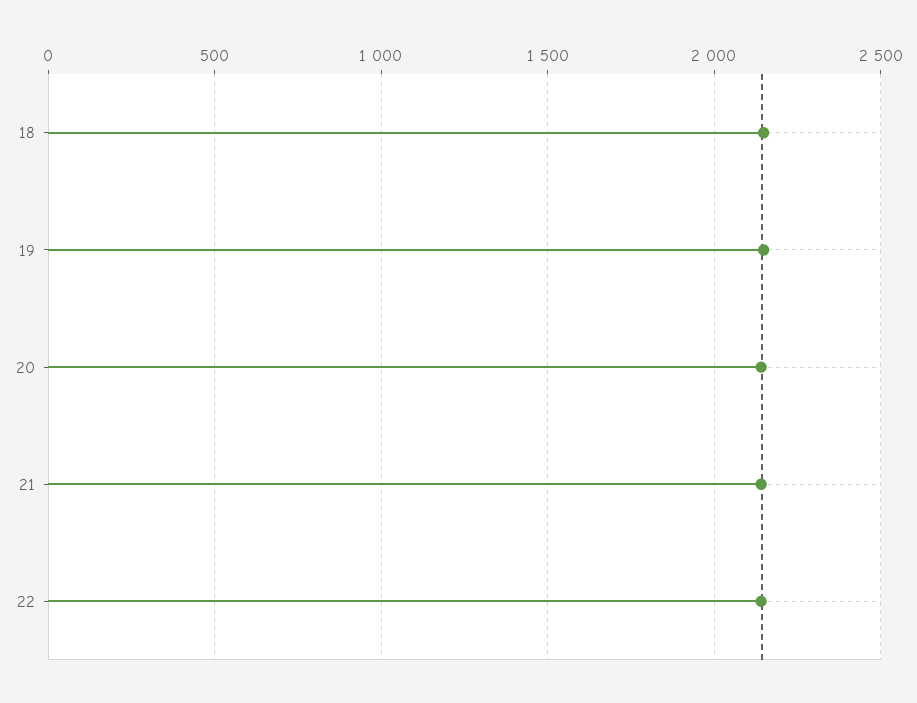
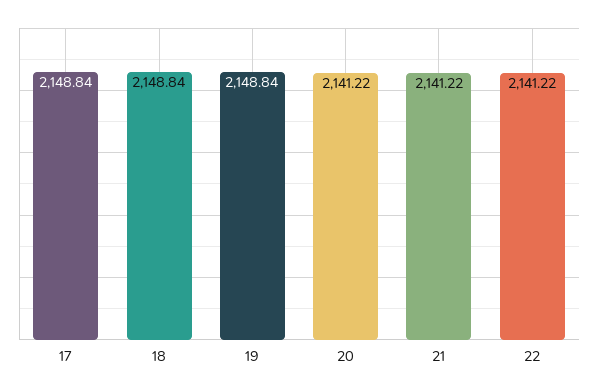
  {
    "18": 2148.84,
    "19": 2148.84,
    "20": 2141.22,
    "21": 2141.22,
-   "22": 2141.22
+   "22": 2141.22,
+   "17": 2148.84
  }

